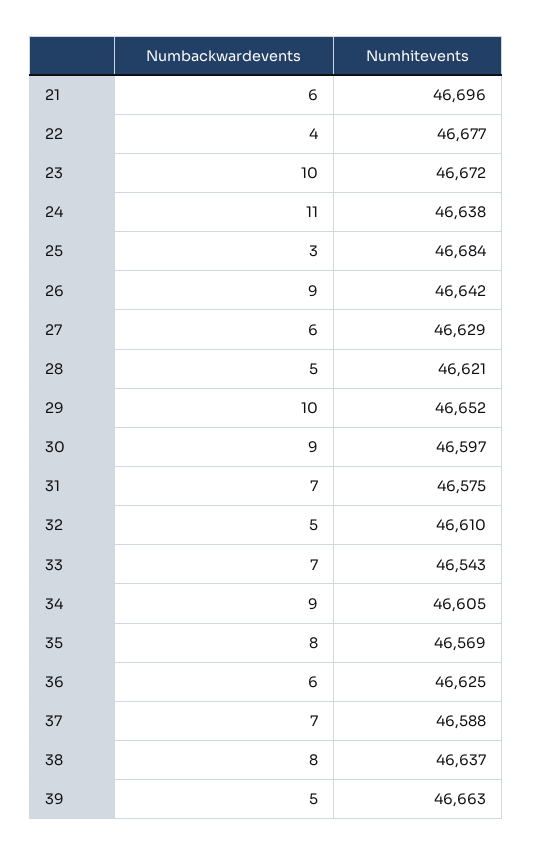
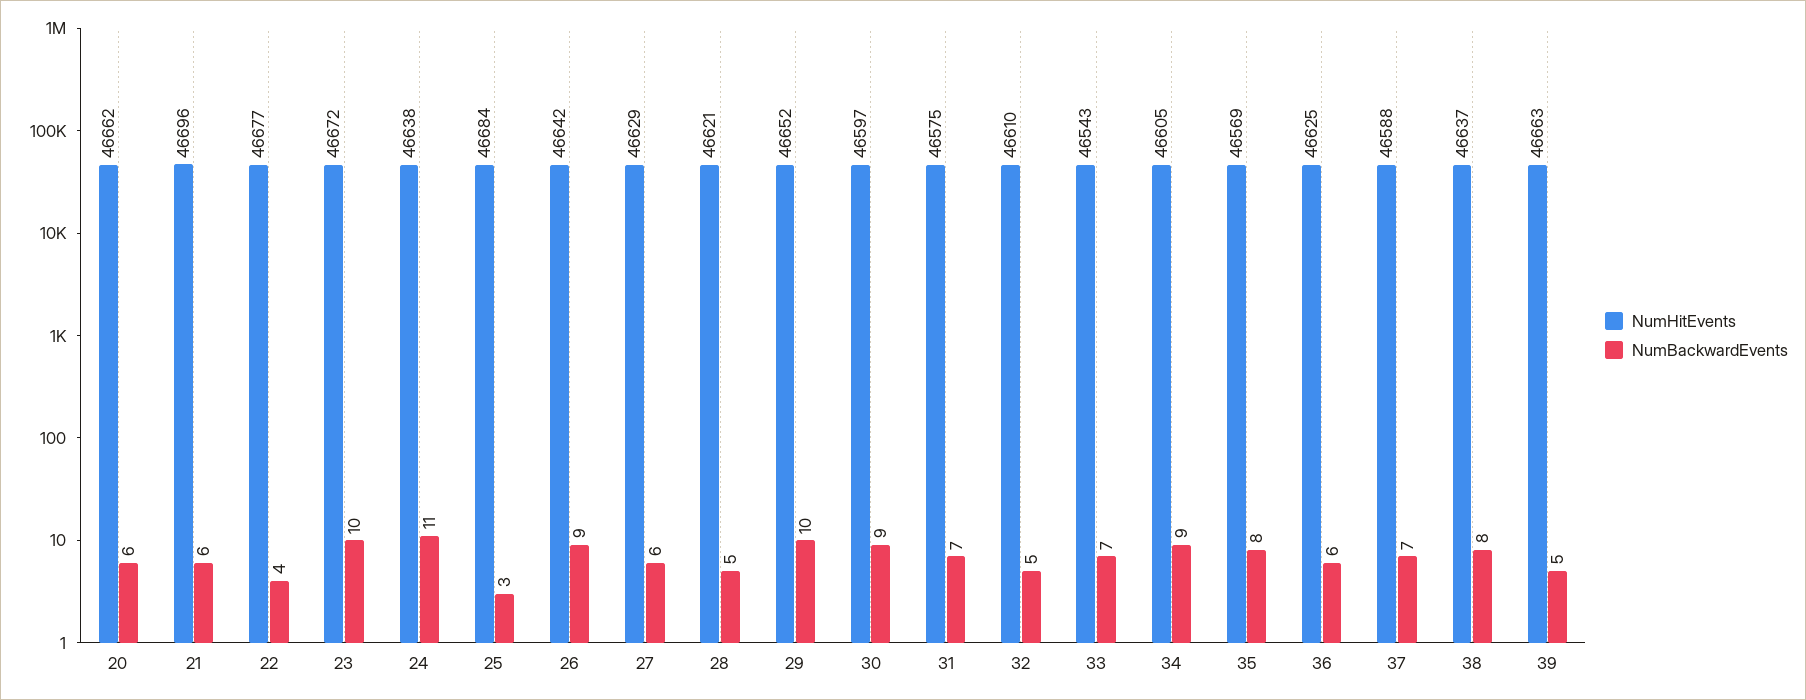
  {
    "Numbackwardevents": {
      "21": 6,
      "22": 4,
      "23": 10,
      "24": 11,
      "25": 3,
      "26": 9,
      "27": 6,
      "28": 5,
      "29": 10,
      "30": 9,
      "31": 7,
      "32": 5,
      "33": 7,
      "34": 9,
      "35": 8,
      "36": 6,
      "37": 7,
      "38": 8,
-     "39": 5
+     "39": 5,
+     "20": 6
    },
    "Numhitevents": {
      "21": 46696,
      "22": 46677,
      "23": 46672,
      "24": 46638,
      "25": 46684,
      "26": 46642,
      "27": 46629,
      "28": 46621,
      "29": 46652,
      "30": 46597,
      "31": 46575,
      "32": 46610,
      "33": 46543,
      "34": 46605,
      "35": 46569,
      "36": 46625,
      "37": 46588,
      "38": 46637,
-     "39": 46663
+     "39": 46663,
+     "20": 46662
    }
  }

